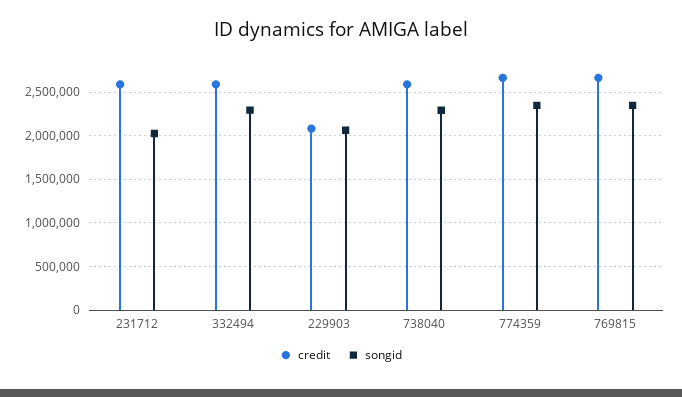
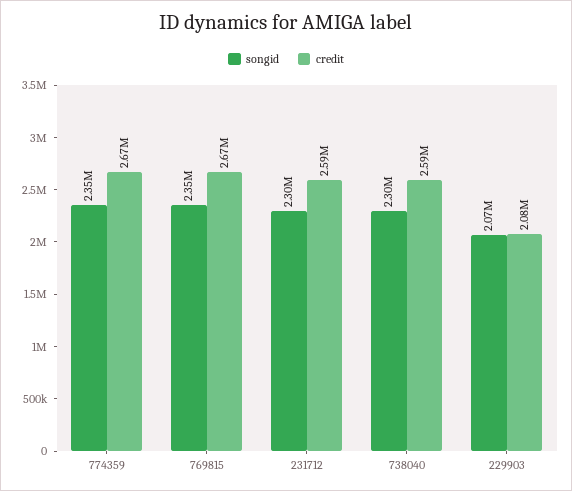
  {
    "credit": {
      "231712": 2590000,
-     "332494": 2600000,
      "229903": 2080000,
      "738040": 2590000,
      "774359": 2670000,
      "769815": 2670000
    },
    "songid": {
-     "231712": 2000000,
+     "231712": 2300000,
-     "332494": 2300000,
      "229903": 2070000,
      "738040": 2300000,
      "774359": 2350000,
      "769815": 2350000
    }
  }

